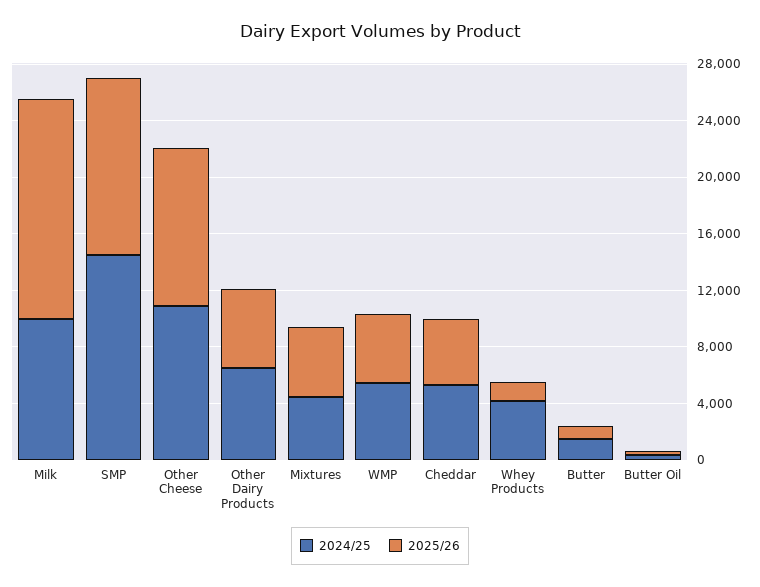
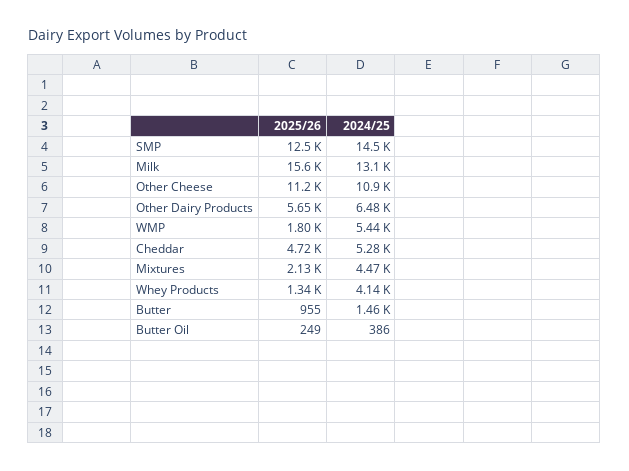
  {
    "2024/25": {
-     "Milk": 10000,
+     "Milk": 13100,
      "SMP": 14500,
      "Other Cheese": 10900,
      "Other Dairy Products": 6480,
      "Mixtures": 4470,
      "WMP": 5440,
      "Cheddar": 5280,
      "Whey Products": 4140,
      "Butter": 1460,
      "Butter Oil": 386
    },
    "2025/26": {
      "Milk": 15600,
      "SMP": 12500,
      "Other Cheese": 11200,
      "Other Dairy Products": 5650,
-     "Mixtures": 5000,
+     "Mixtures": 2130,
-     "WMP": 5000,
+     "WMP": 1800,
      "Cheddar": 4720,
      "Whey Products": 1340,
      "Butter": 955,
      "Butter Oil": 249
    }
  }

